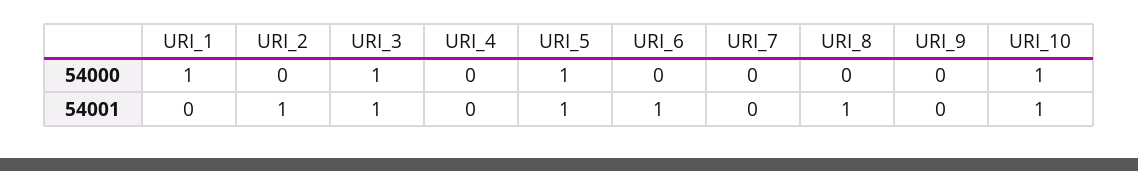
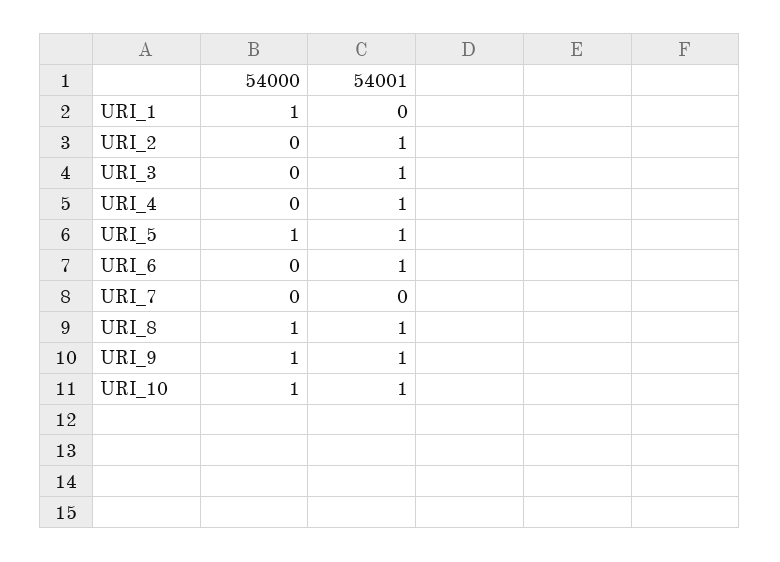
  {
    "URI_1": {
      "54000": 1,
      "54001": 0
    },
    "URI_2": {
      "54000": 0,
      "54001": 1
    },
    "URI_3": {
-     "54000": 1,
+     "54000": 0,
      "54001": 1
    },
    "URI_4": {
      "54000": 0,
-     "54001": 0
+     "54001": 1
    },
    "URI_5": {
      "54000": 1,
      "54001": 1
    },
    "URI_6": {
      "54000": 0,
      "54001": 1
    },
    "URI_7": {
      "54000": 0,
      "54001": 0
    },
    "URI_8": {
-     "54000": 0,
+     "54000": 1,
      "54001": 1
    },
    "URI_9": {
-     "54000": 0,
+     "54000": 1,
-     "54001": 0
+     "54001": 1
    },
    "URI_10": {
      "54000": 1,
      "54001": 1
    }
  }

